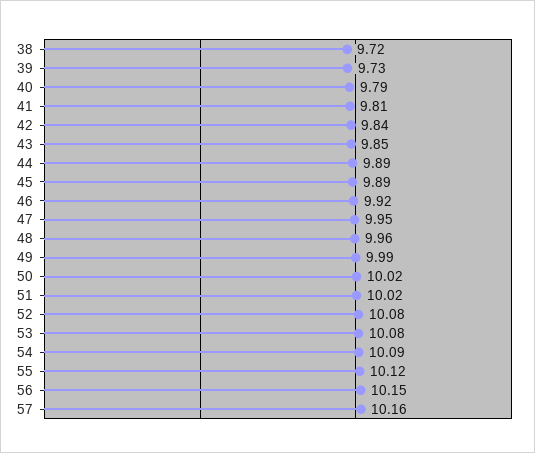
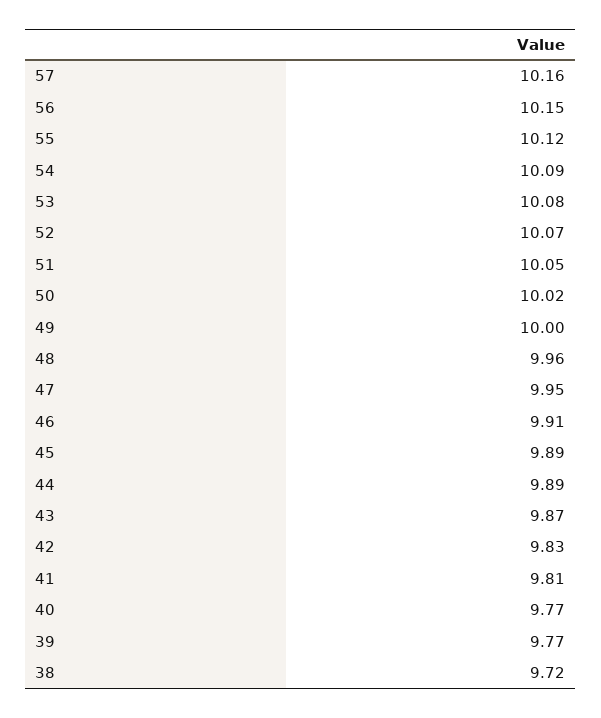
  {
    "38": 9.72,
-   "39": 9.73,
+   "39": 9.77,
-   "40": 9.79,
+   "40": 9.77,
    "41": 9.81,
-   "42": 9.84,
+   "42": 9.83,
-   "43": 9.85,
+   "43": 9.87,
    "44": 9.89,
    "45": 9.89,
-   "46": 9.92,
+   "46": 9.91,
    "47": 9.95,
    "48": 9.96,
-   "49": 9.99,
+   "49": 10,
    "50": 10.02,
-   "51": 10.02,
+   "51": 10.05,
-   "52": 10.08,
+   "52": 10.07,
    "53": 10.08,
    "54": 10.09,
    "55": 10.12,
    "56": 10.15,
    "57": 10.16
  }

